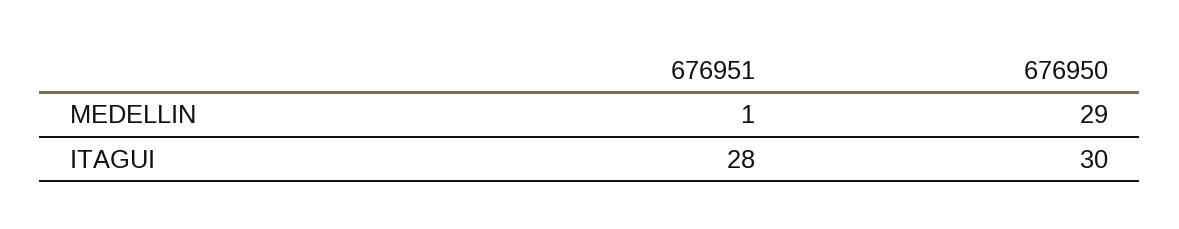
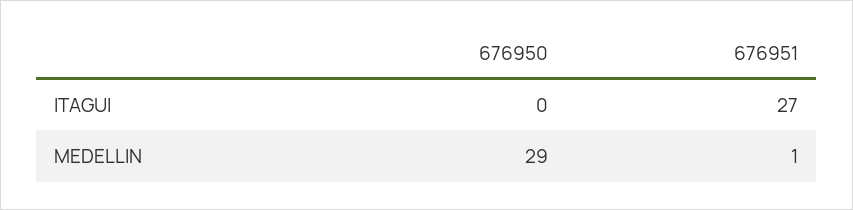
  {
    "676951": {
      "MEDELLIN": 1,
-     "ITAGUI": 28
+     "ITAGUI": 27
    },
    "676950": {
      "MEDELLIN": 29,
-     "ITAGUI": 30
+     "ITAGUI": 0
    }
  }

